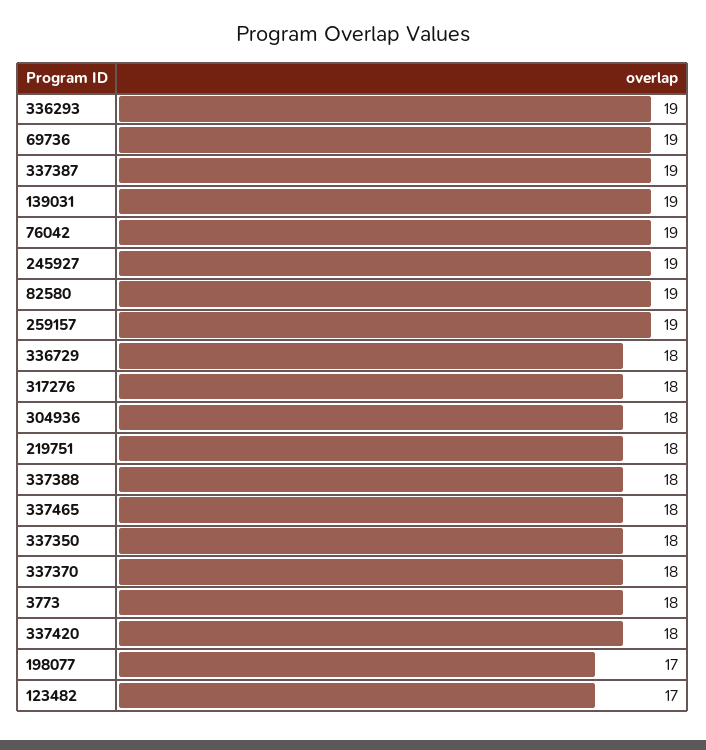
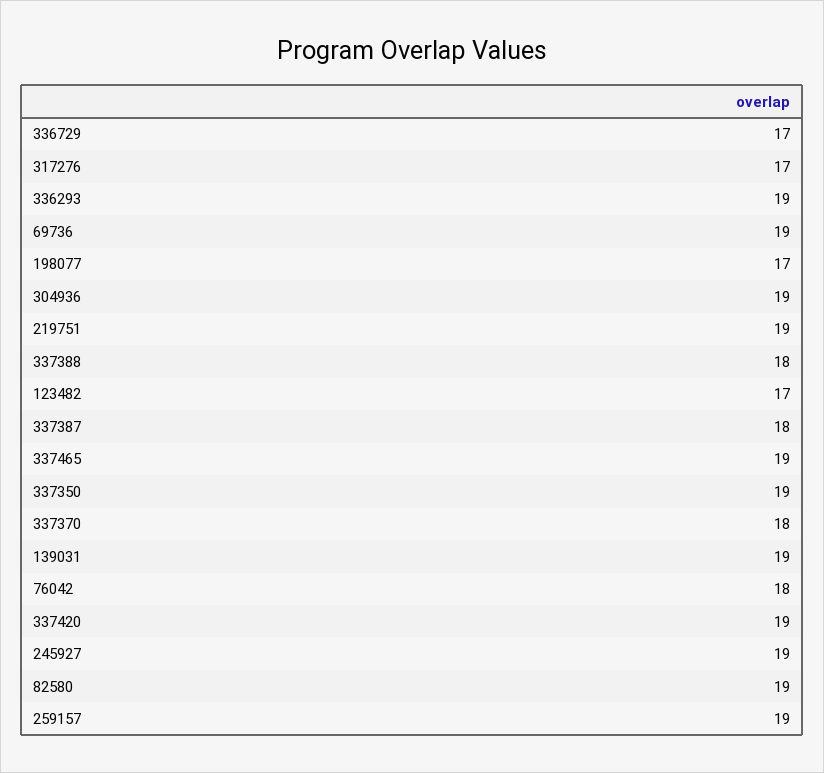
  {
    "336293": 19,
    "69736": 19,
-   "337387": 19,
+   "337387": 18,
    "139031": 19,
-   "76042": 19,
+   "76042": 18,
    "245927": 19,
    "82580": 19,
    "259157": 19,
-   "336729": 18,
+   "336729": 17,
-   "317276": 18,
+   "317276": 17,
-   "304936": 18,
+   "304936": 19,
-   "219751": 18,
+   "219751": 19,
    "337388": 18,
-   "337465": 18,
+   "337465": 19,
-   "337350": 18,
+   "337350": 19,
    "337370": 18,
-   "3773": 18,
-   "337420": 18,
+   "337420": 19,
    "198077": 17,
    "123482": 17
  }

